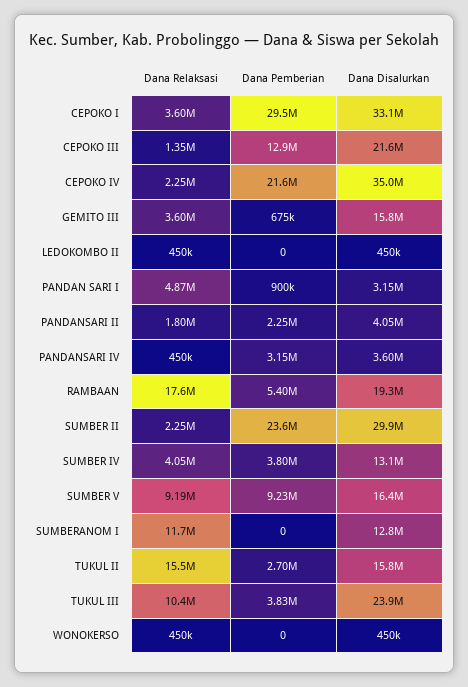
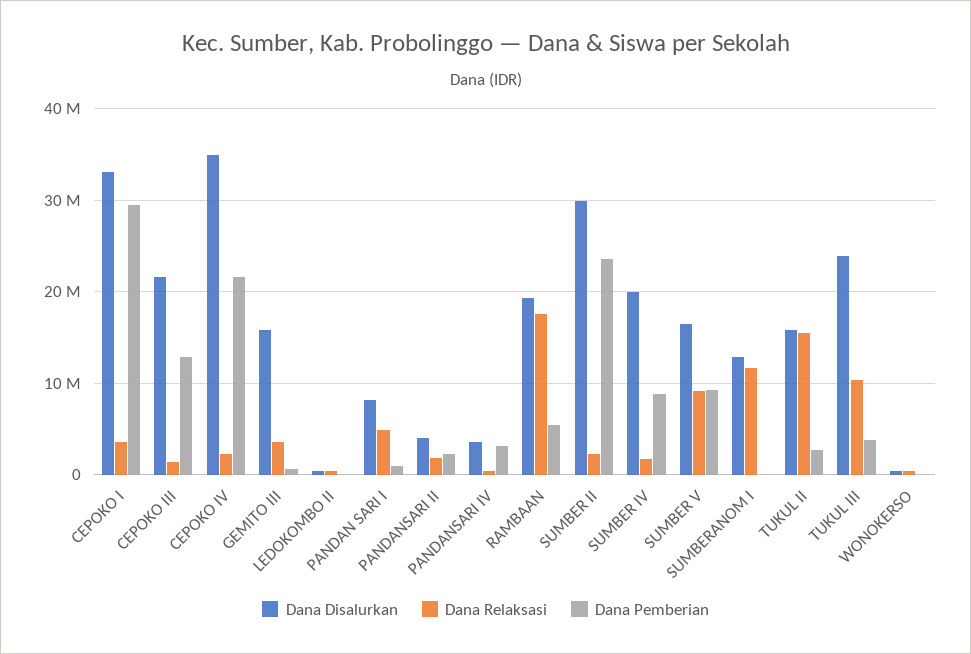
  {
    "Dana Relaksasi": {
      "CEPOKO I": 3600000,
      "CEPOKO III": 1350000,
      "CEPOKO IV": 2250000,
      "GEMITO III": 3600000,
      "LEDOKOMBO II": 450000,
      "PANDAN SARI I": 4870000,
      "PANDANSARI II": 1800000,
      "PANDANSARI IV": 450000,
      "RAMBAAN": 17600000,
      "SUMBER II": 2250000,
-     "SUMBER IV": 4050000,
+     "SUMBER IV": 2000000,
      "SUMBER V": 9190000,
      "SUMBERANOM I": 11700000,
      "TUKUL II": 15500000,
      "TUKUL III": 10400000,
      "WONOKERSO": 450000
    },
    "Dana Pemberian": {
      "CEPOKO I": 29500000,
      "CEPOKO III": 12900000,
      "CEPOKO IV": 21600000,
      "GEMITO III": 675000,
      "LEDOKOMBO II": 0,
      "PANDAN SARI I": 900000,
      "PANDANSARI II": 2250000,
      "PANDANSARI IV": 3150000,
      "RAMBAAN": 5400000,
      "SUMBER II": 23600000,
-     "SUMBER IV": 3800000,
+     "SUMBER IV": 9000000,
      "SUMBER V": 9230000,
      "SUMBERANOM I": 0,
      "TUKUL II": 2700000,
      "TUKUL III": 3830000,
      "WONOKERSO": 0
    },
    "Dana Disalurkan": {
      "CEPOKO I": 33100000,
      "CEPOKO III": 21600000,
      "CEPOKO IV": 35000000,
      "GEMITO III": 15800000,
      "LEDOKOMBO II": 450000,
-     "PANDAN SARI I": 3150000,
+     "PANDAN SARI I": 8000000,
      "PANDANSARI II": 4050000,
      "PANDANSARI IV": 3600000,
      "RAMBAAN": 19300000,
      "SUMBER II": 29900000,
-     "SUMBER IV": 13100000,
+     "SUMBER IV": 20000000,
      "SUMBER V": 16400000,
      "SUMBERANOM I": 12800000,
      "TUKUL II": 15800000,
      "TUKUL III": 23900000,
      "WONOKERSO": 450000
    }
  }

